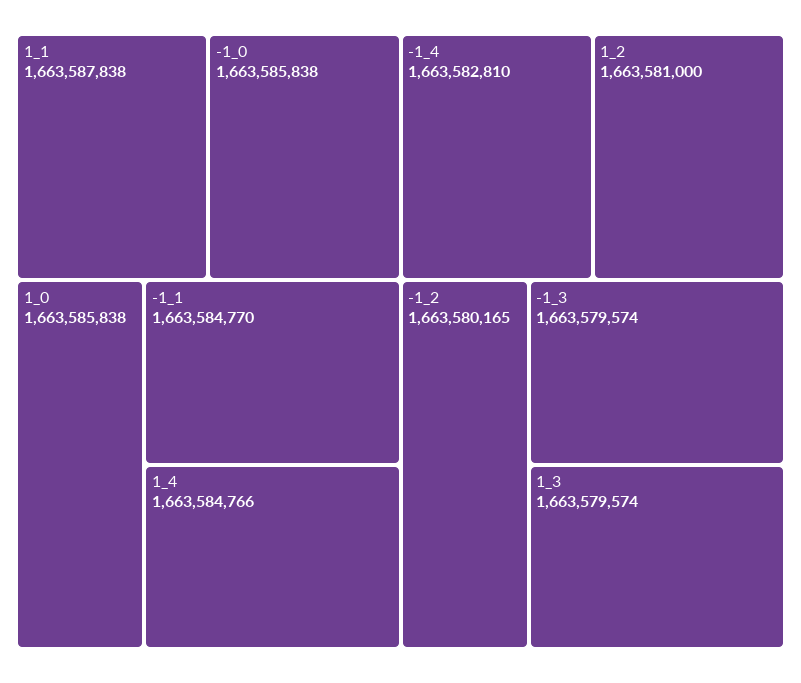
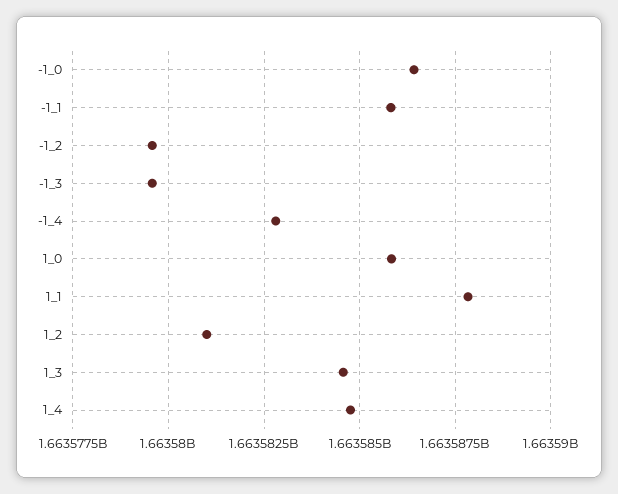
  {
    "1_1": 1663587838,
-   "-1_0": 1663585838,
+   "-1_0": 1663586500,
    "1_0": 1663585838,
-   "-1_1": 1663584770,
+   "-1_1": 1663585750,
    "1_4": 1663584766,
    "-1_4": 1663582810,
    "1_2": 1663581000,
-   "-1_2": 1663580165,
+   "-1_2": 1663579500,
    "-1_3": 1663579574,
-   "1_3": 1663579574
+   "1_3": 1663584500
  }

